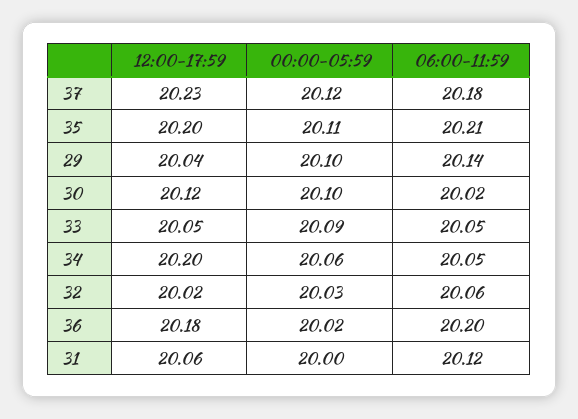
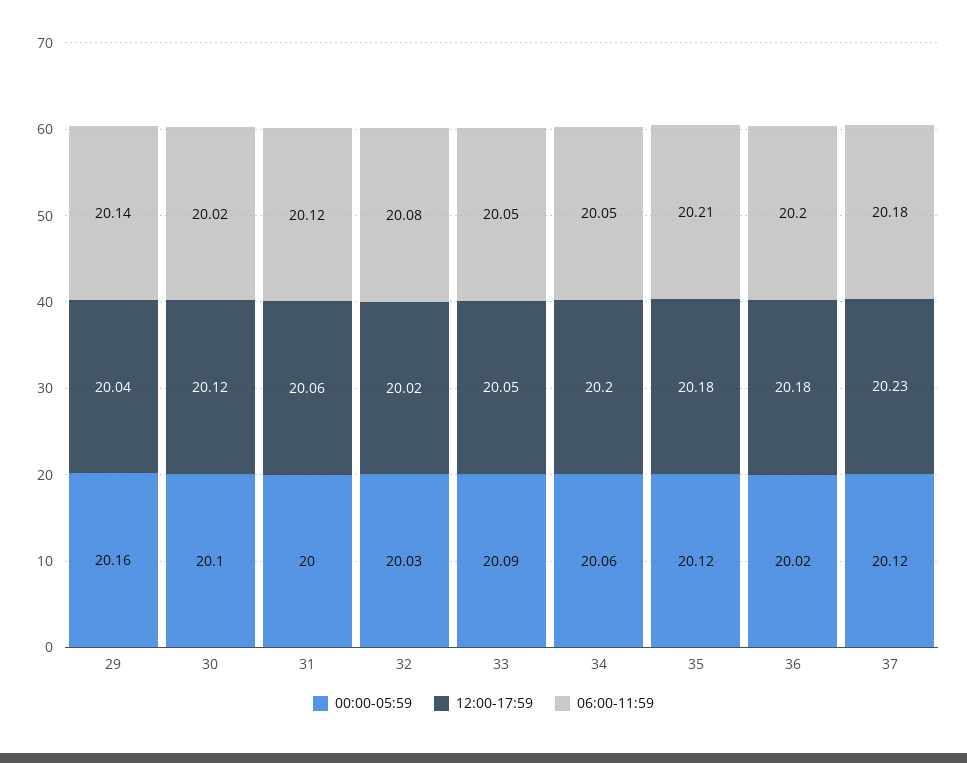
  {
    "12:00-17:59": {
      "37": 20.23,
-     "35": 20.2,
+     "35": 20.18,
      "29": 20.04,
      "30": 20.12,
      "33": 20.05,
      "34": 20.2,
      "32": 20.02,
      "36": 20.18,
      "31": 20.06
    },
    "00:00-05:59": {
      "37": 20.12,
-     "35": 20.11,
+     "35": 20.12,
-     "29": 20.1,
+     "29": 20.16,
      "30": 20.1,
      "33": 20.09,
      "34": 20.06,
      "32": 20.03,
      "36": 20.02,
      "31": 20
    },
    "06:00-11:59": {
      "37": 20.18,
      "35": 20.21,
      "29": 20.14,
      "30": 20.02,
      "33": 20.05,
      "34": 20.05,
-     "32": 20.06,
+     "32": 20.08,
      "36": 20.2,
      "31": 20.12
    }
  }

